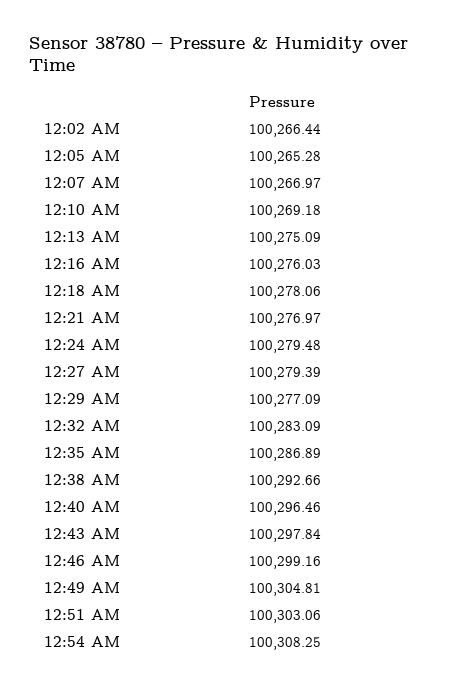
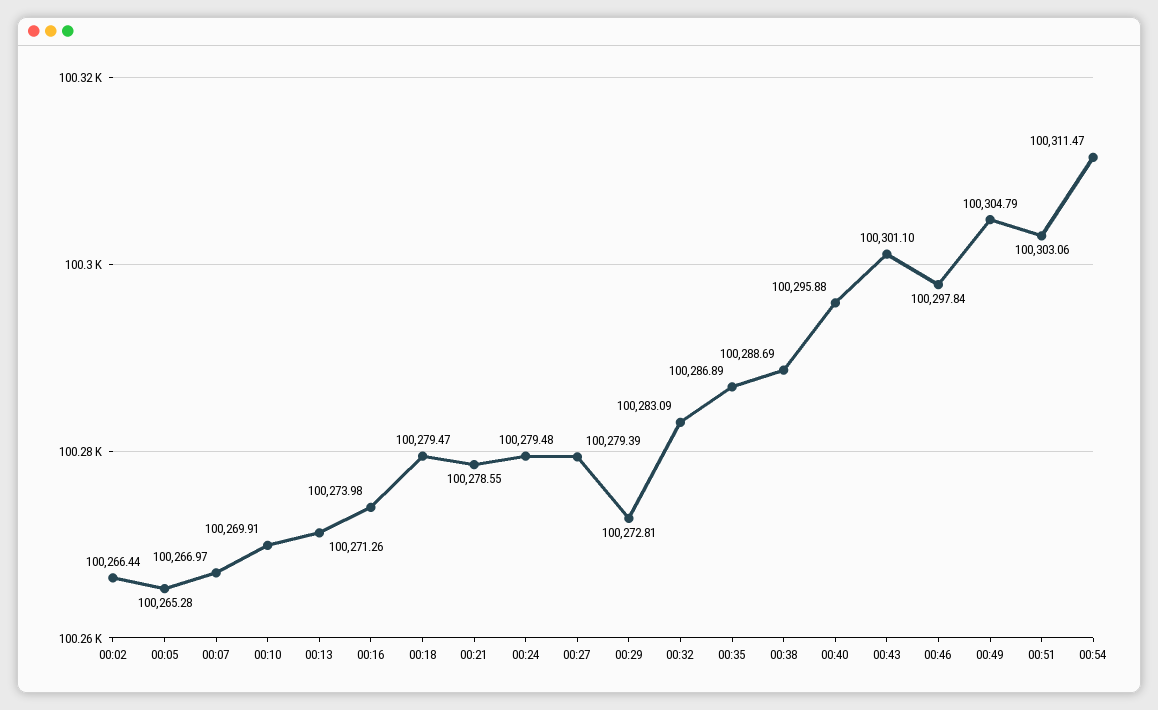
  {
    "12:02 AM": 100266.44,
    "12:05 AM": 100265.28,
    "12:07 AM": 100266.97,
-   "12:10 AM": 100269.18,
+   "12:10 AM": 100269.91,
-   "12:13 AM": 100275.09,
+   "12:13 AM": 100271.26,
-   "12:16 AM": 100276.03,
+   "12:16 AM": 100273.98,
-   "12:18 AM": 100278.06,
+   "12:18 AM": 100279.47,
-   "12:21 AM": 100276.97,
+   "12:21 AM": 100278.55,
    "12:24 AM": 100279.48,
    "12:27 AM": 100279.39,
-   "12:29 AM": 100277.09,
+   "12:29 AM": 100272.81,
    "12:32 AM": 100283.09,
    "12:35 AM": 100286.89,
-   "12:38 AM": 100292.66,
+   "12:38 AM": 100288.69,
-   "12:40 AM": 100296.46,
+   "12:40 AM": 100295.88,
-   "12:43 AM": 100297.84,
+   "12:43 AM": 100301.1,
-   "12:46 AM": 100299.16,
+   "12:46 AM": 100297.84,
-   "12:49 AM": 100304.81,
+   "12:49 AM": 100304.79,
    "12:51 AM": 100303.06,
-   "12:54 AM": 100308.25
+   "12:54 AM": 100311.47
  }

